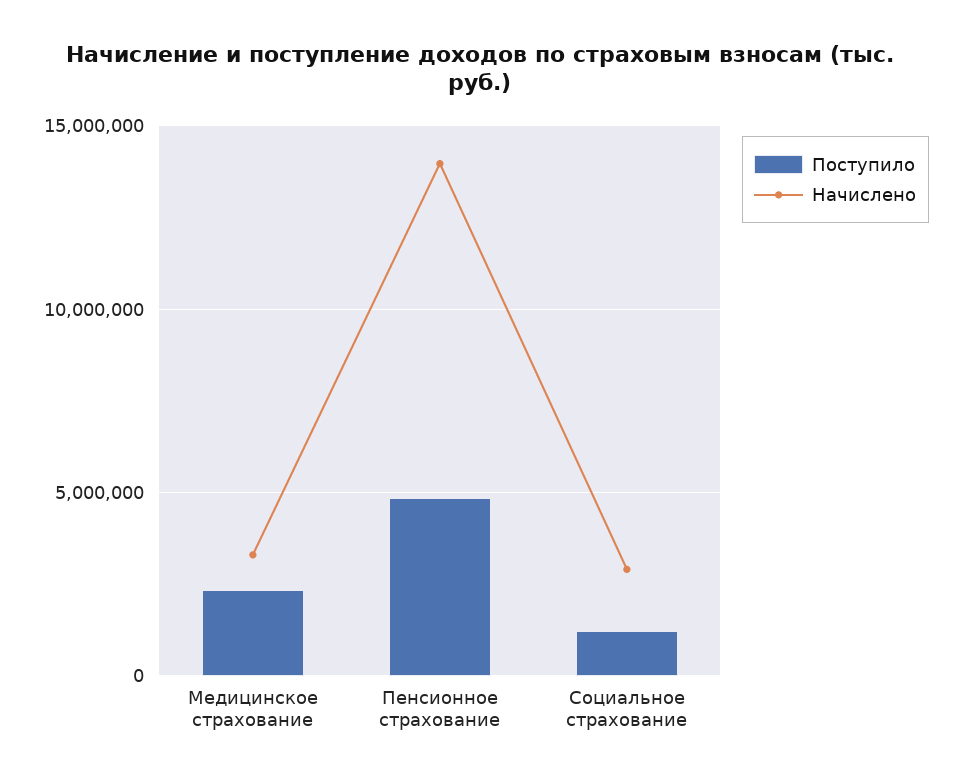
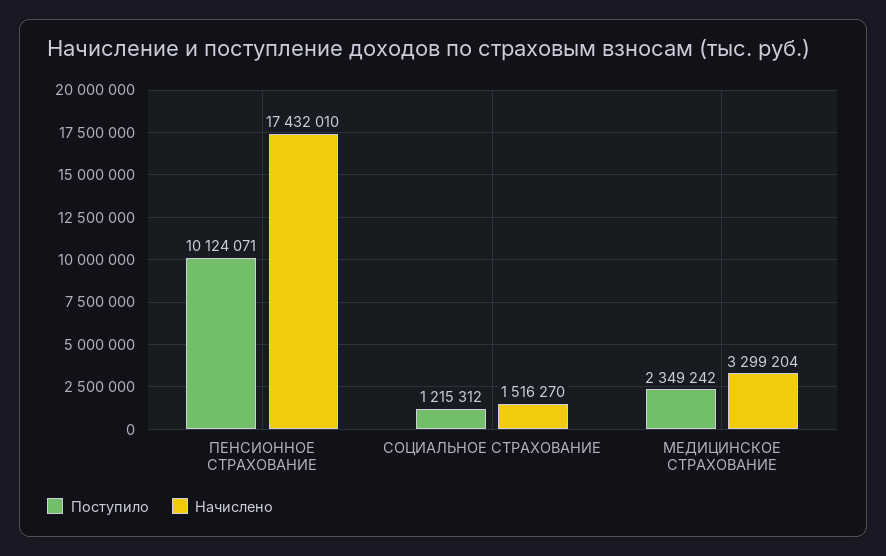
  {
    "Поступило": {
      "Медицинское страхование": 2349242,
-     "Пенсионное страхование": 5000000,
+     "Пенсионное страхование": 10124071,
      "Социальное страхование": 1215312
    },
    "Начислено": {
      "Медицинское страхование": 3299204,
-     "Пенсионное страхование": 14000000,
+     "Пенсионное страхование": 17432010,
-     "Социальное страхование": 3000000
+     "Социальное страхование": 1516270
    }
  }

